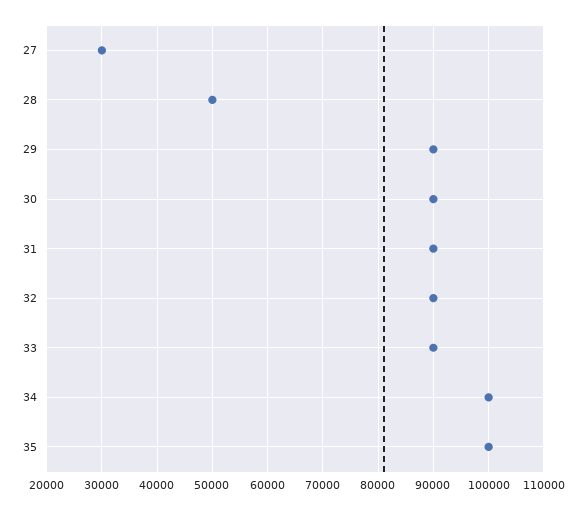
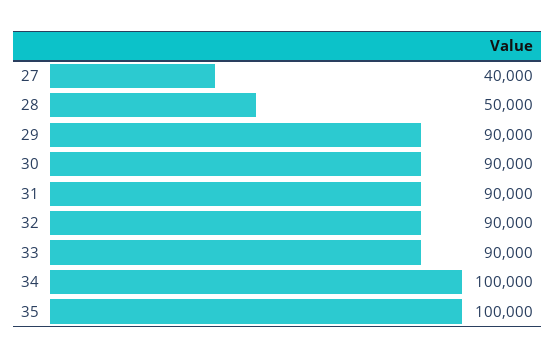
  {
-   "27": 30000,
+   "27": 40000,
    "28": 50000,
    "29": 90000,
    "30": 90000,
    "31": 90000,
    "32": 90000,
    "33": 90000,
    "34": 100000,
    "35": 100000
  }

